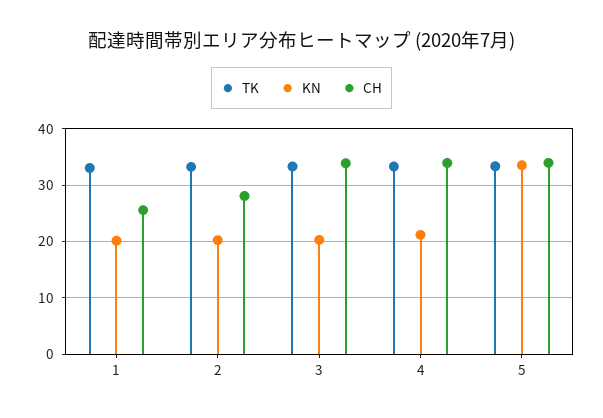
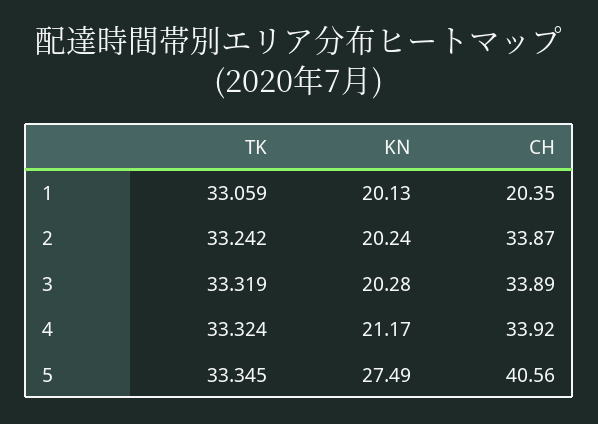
  {
    "TK": {
      "1": 33.059,
      "2": 33.242,
      "3": 33.319,
      "4": 33.324,
      "5": 33.345
    },
    "KN": {
      "1": 20.13,
      "2": 20.24,
      "3": 20.28,
      "4": 21.17,
-     "5": 34
+     "5": 27.49
    },
    "CH": {
-     "1": 26,
+     "1": 20.35,
-     "2": 28,
+     "2": 33.87,
      "3": 33.89,
      "4": 33.92,
-     "5": 34
+     "5": 40.56
    }
  }

